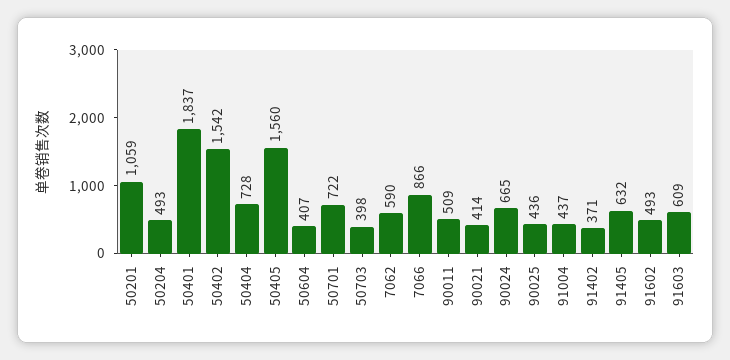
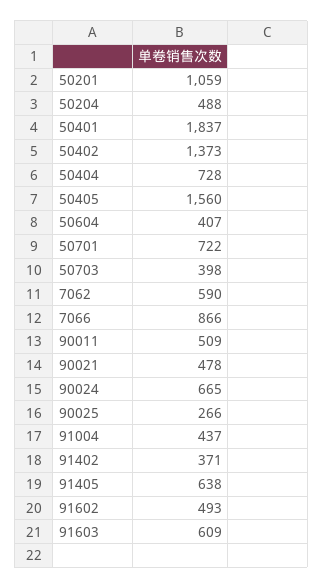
  {
    "50201": 1059,
-   "50204": 493,
+   "50204": 488,
    "50401": 1837,
-   "50402": 1542,
+   "50402": 1373,
    "50404": 728,
    "50405": 1560,
    "50604": 407,
    "50701": 722,
    "50703": 398,
    "7062": 590,
    "7066": 866,
    "90011": 509,
-   "90021": 414,
+   "90021": 478,
    "90024": 665,
-   "90025": 436,
+   "90025": 266,
    "91004": 437,
    "91402": 371,
-   "91405": 632,
+   "91405": 638,
    "91602": 493,
    "91603": 609
  }

